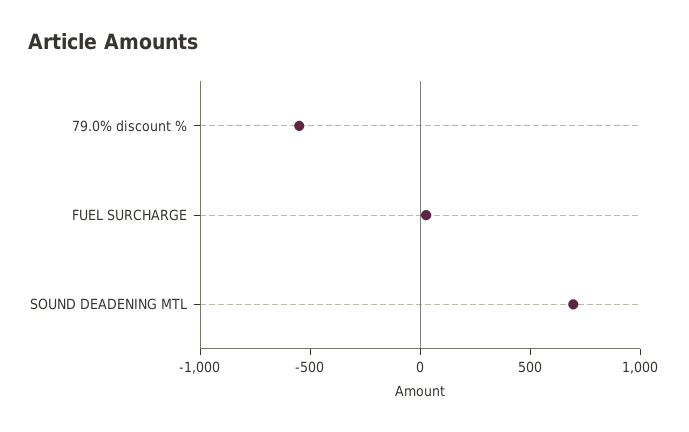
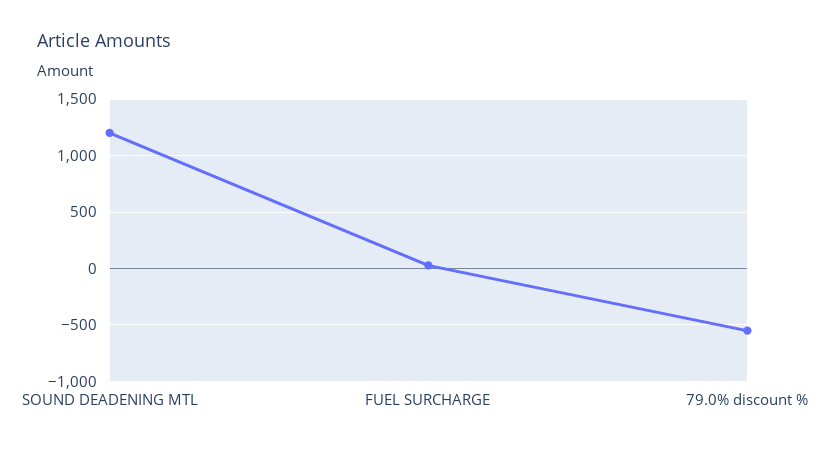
  {
    "79.0% discount %": -500,
    "FUEL SURCHARGE": 0,
-   "SOUND DEADENING MTL": 700
+   "SOUND DEADENING MTL": 1200
  }

